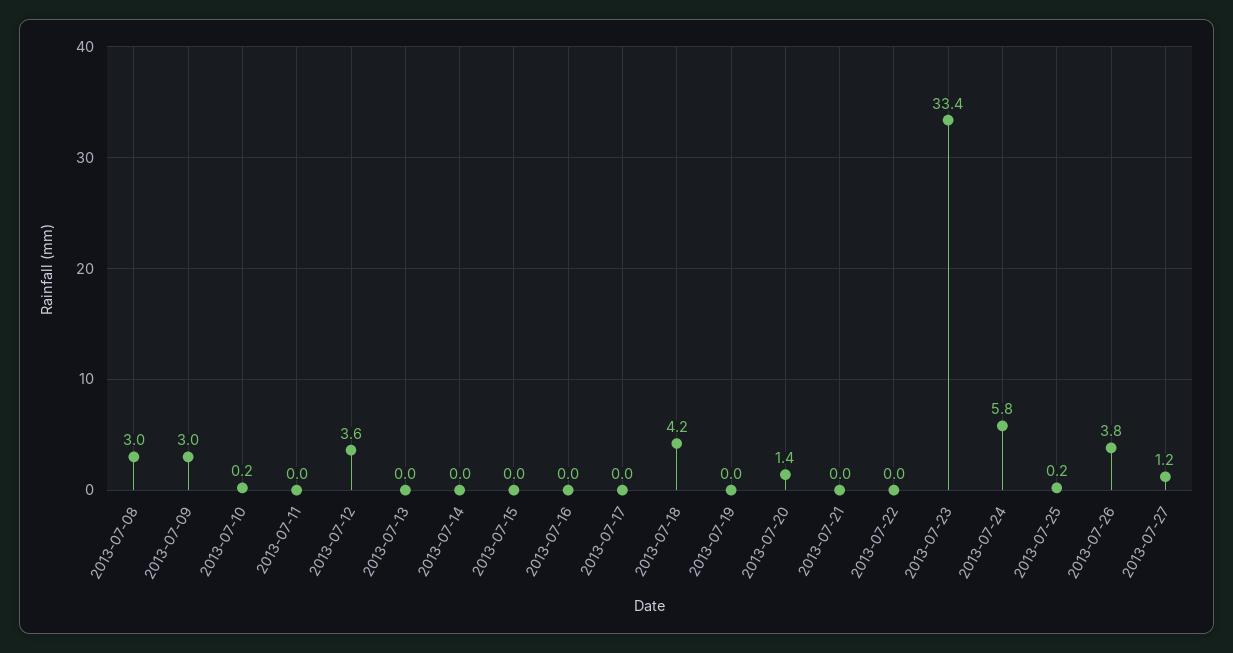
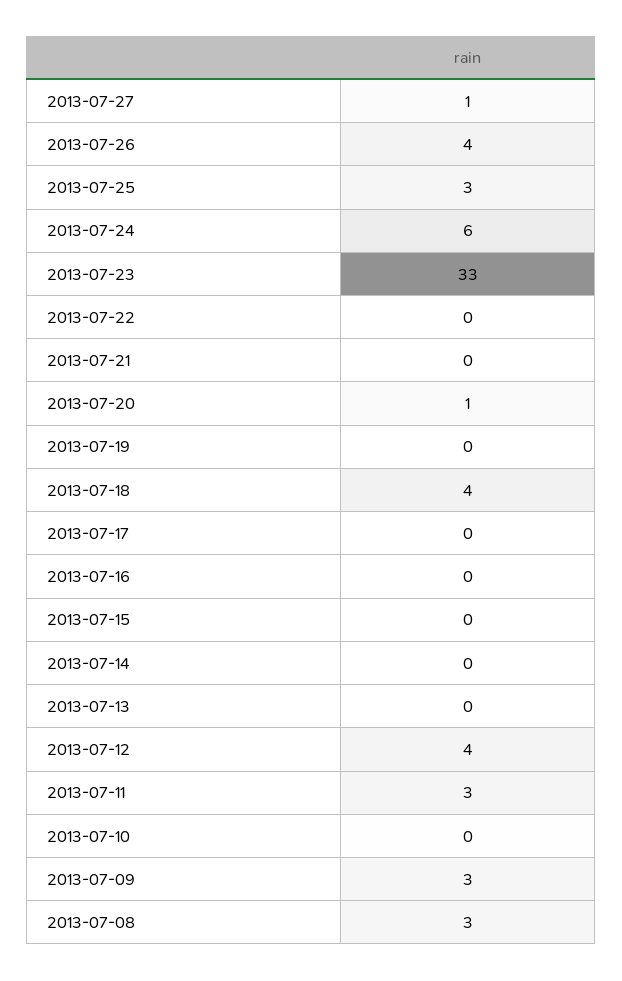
  {
    "2013-07-08": 3,
    "2013-07-09": 3,
    "2013-07-10": 0.2,
-   "2013-07-11": 0,
+   "2013-07-11": 3,
    "2013-07-12": 3.6,
    "2013-07-13": 0,
    "2013-07-14": 0,
    "2013-07-15": 0,
    "2013-07-16": 0,
    "2013-07-17": 0,
    "2013-07-18": 4.2,
    "2013-07-19": 0,
    "2013-07-20": 1.4,
    "2013-07-21": 0,
    "2013-07-22": 0,
    "2013-07-23": 33.4,
    "2013-07-24": 5.8,
-   "2013-07-25": 0.2,
+   "2013-07-25": 3,
    "2013-07-26": 3.8,
    "2013-07-27": 1.2
  }

